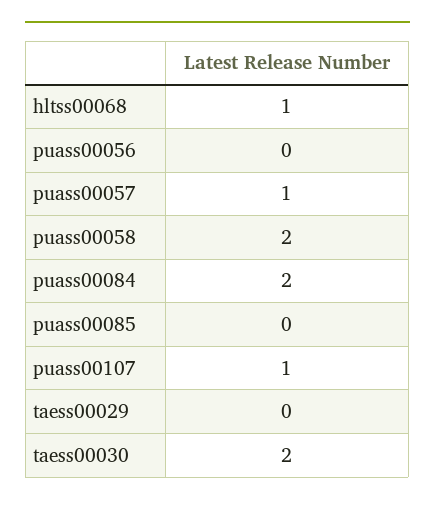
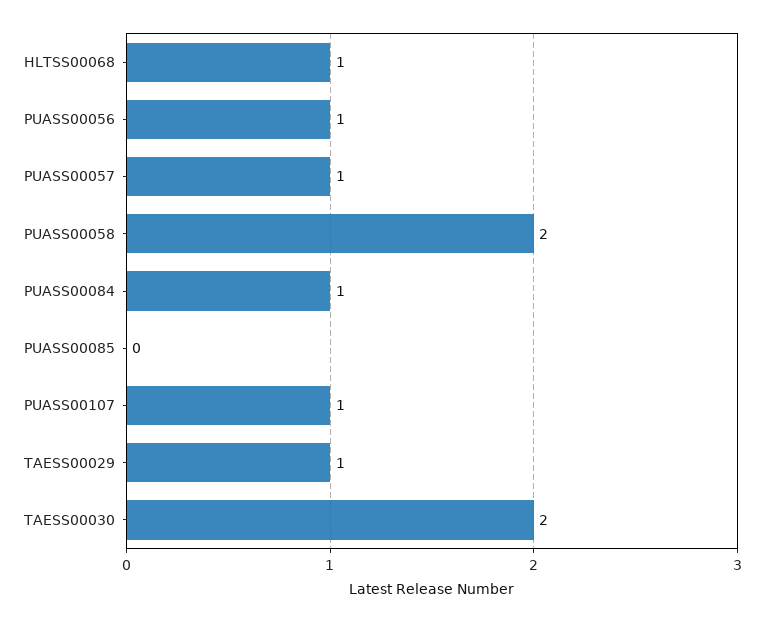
  {
    "hltss00068": 1,
-   "puass00056": 0,
+   "puass00056": 1,
    "puass00057": 1,
    "puass00058": 2,
-   "puass00084": 2,
+   "puass00084": 1,
    "puass00085": 0,
    "puass00107": 1,
-   "taess00029": 0,
+   "taess00029": 1,
    "taess00030": 2
  }

